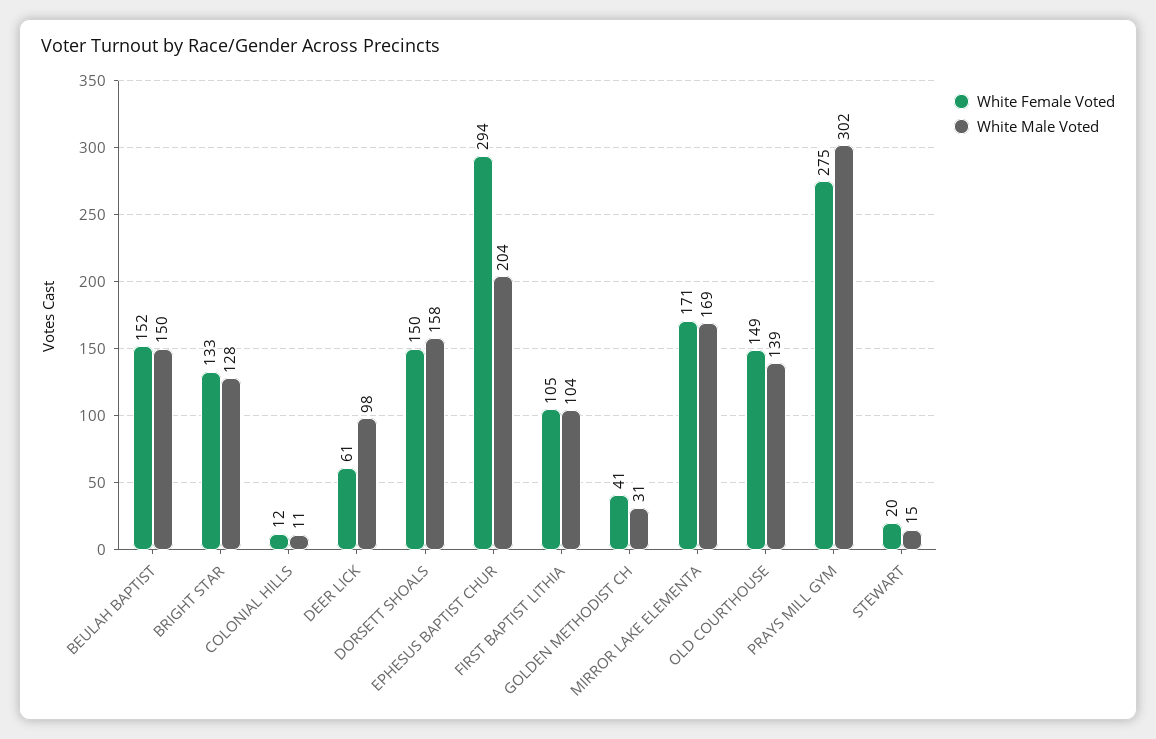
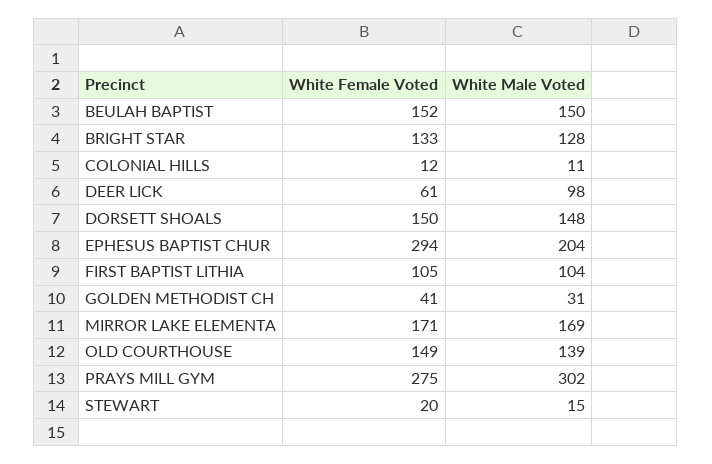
  {
    "White Female Voted": {
      "BEULAH BAPTIST": 152,
      "BRIGHT STAR": 133,
      "COLONIAL HILLS": 12,
      "DEER LICK": 61,
      "DORSETT SHOALS": 150,
      "EPHESUS BAPTIST CHUR": 294,
      "FIRST BAPTIST LITHIA": 105,
      "GOLDEN METHODIST CH": 41,
      "MIRROR LAKE ELEMENTA": 171,
      "OLD COURTHOUSE": 149,
      "PRAYS MILL GYM": 275,
      "STEWART": 20
    },
    "White Male Voted": {
      "BEULAH BAPTIST": 150,
      "BRIGHT STAR": 128,
      "COLONIAL HILLS": 11,
      "DEER LICK": 98,
-     "DORSETT SHOALS": 158,
+     "DORSETT SHOALS": 148,
      "EPHESUS BAPTIST CHUR": 204,
      "FIRST BAPTIST LITHIA": 104,
      "GOLDEN METHODIST CH": 31,
      "MIRROR LAKE ELEMENTA": 169,
      "OLD COURTHOUSE": 139,
      "PRAYS MILL GYM": 302,
      "STEWART": 15
    }
  }

